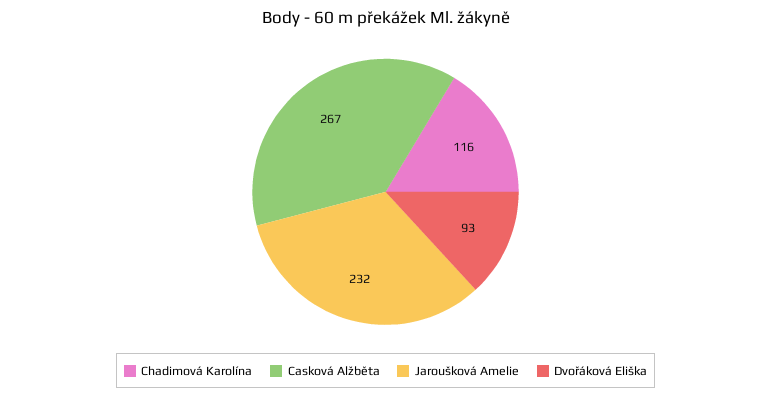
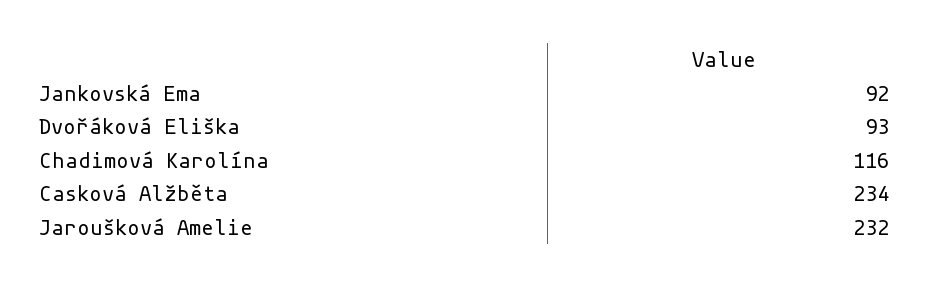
  {
    "Chadimová Karolína": 116,
-   "Casková Alžběta": 267,
+   "Casková Alžběta": 234,
    "Jaroušková Amelie": 232,
-   "Dvořáková Eliška": 93
+   "Dvořáková Eliška": 93,
+   "Jankovská Ema": 92
  }

